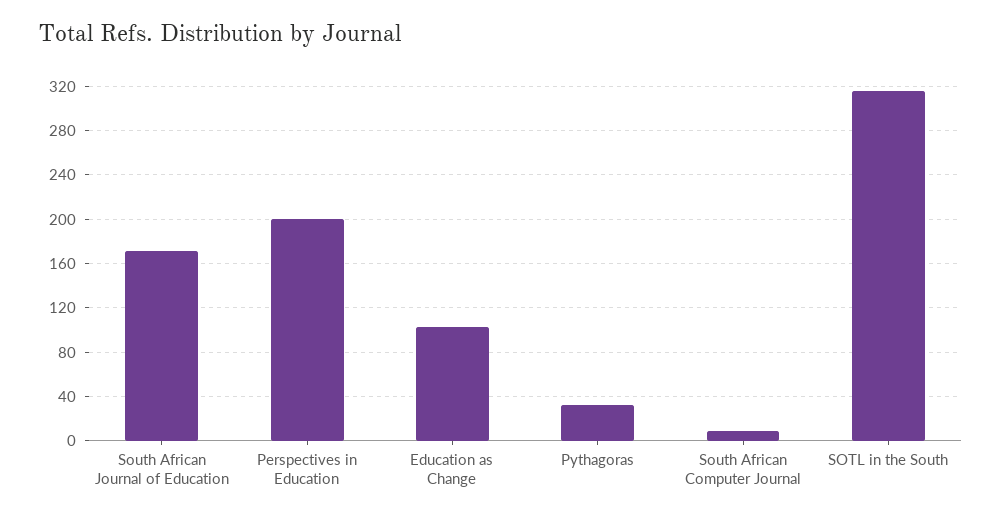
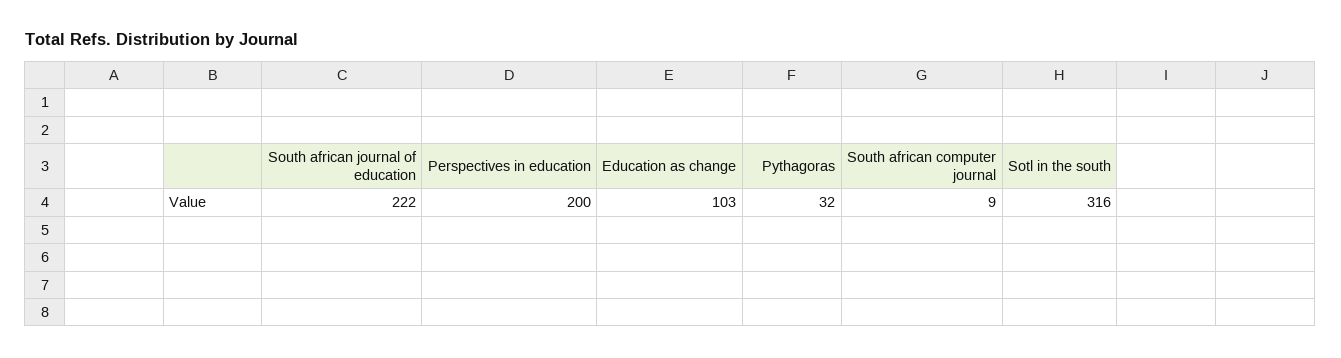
  {
-   "South African Journal of Education": 170,
+   "South African Journal of Education": 222,
    "Perspectives in Education": 200,
    "Education as Change": 103,
    "Pythagoras": 32,
    "South African Computer Journal": 9,
    "SOTL in the South": 316
  }

